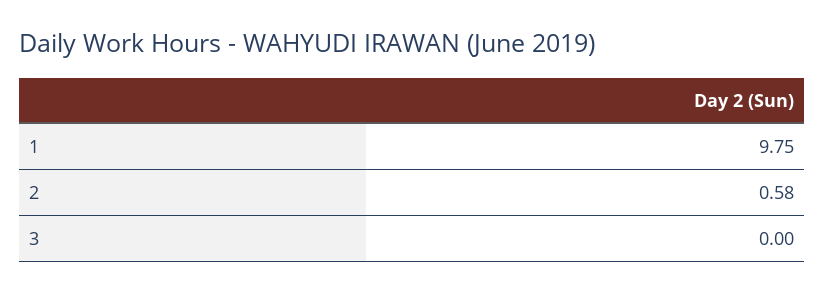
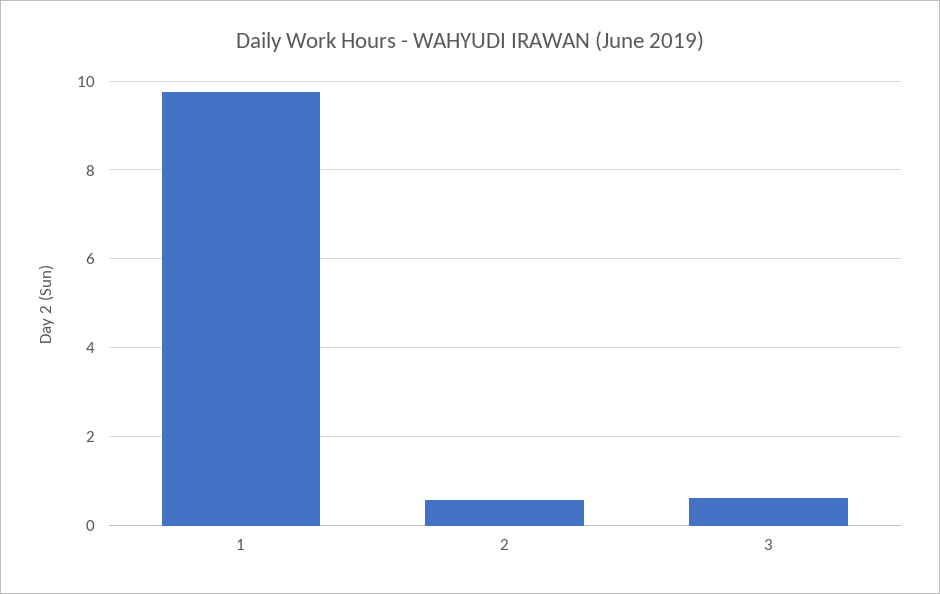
  {
    "1": 9.75,
    "2": 0.58,
-   "3": 0
+   "3": 0.6
  }

